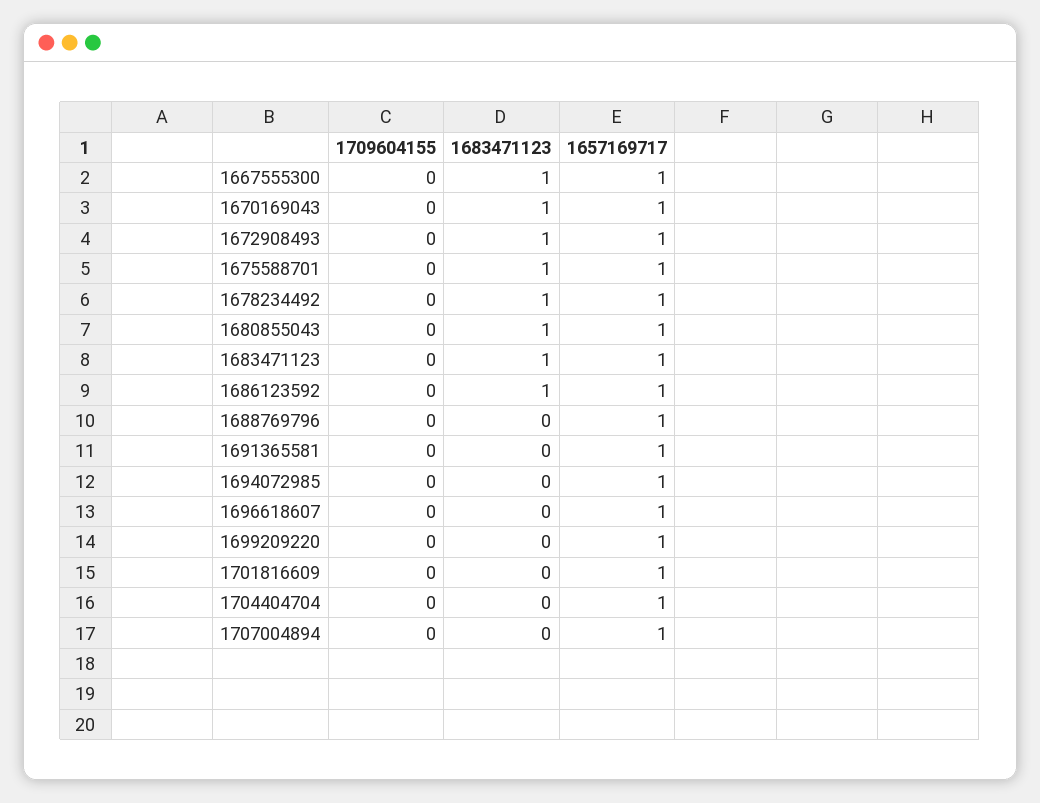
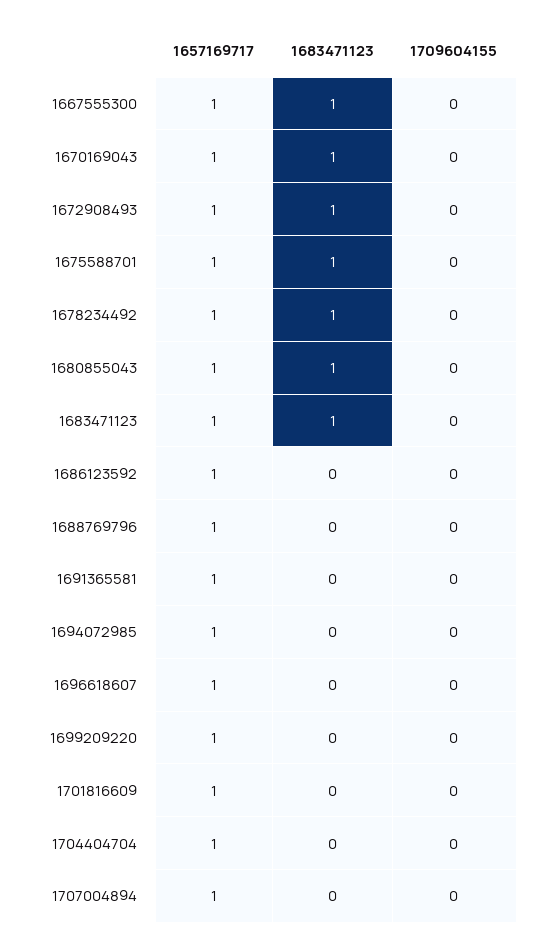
  {
    "1709604155": {
      "1667555300": 0,
      "1670169043": 0,
      "1672908493": 0,
      "1675588701": 0,
      "1678234492": 0,
      "1680855043": 0,
      "1683471123": 0,
      "1686123592": 0,
      "1688769796": 0,
      "1691365581": 0,
      "1694072985": 0,
      "1696618607": 0,
      "1699209220": 0,
      "1701816609": 0,
      "1704404704": 0,
      "1707004894": 0
    },
    "1683471123": {
      "1667555300": 1,
      "1670169043": 1,
      "1672908493": 1,
      "1675588701": 1,
      "1678234492": 1,
      "1680855043": 1,
      "1683471123": 1,
-     "1686123592": 1,
+     "1686123592": 0,
      "1688769796": 0,
      "1691365581": 0,
      "1694072985": 0,
      "1696618607": 0,
      "1699209220": 0,
      "1701816609": 0,
      "1704404704": 0,
      "1707004894": 0
    },
    "1657169717": {
      "1667555300": 1,
      "1670169043": 1,
      "1672908493": 1,
      "1675588701": 1,
      "1678234492": 1,
      "1680855043": 1,
      "1683471123": 1,
      "1686123592": 1,
      "1688769796": 1,
      "1691365581": 1,
      "1694072985": 1,
      "1696618607": 1,
      "1699209220": 1,
      "1701816609": 1,
      "1704404704": 1,
      "1707004894": 1
    }
  }

